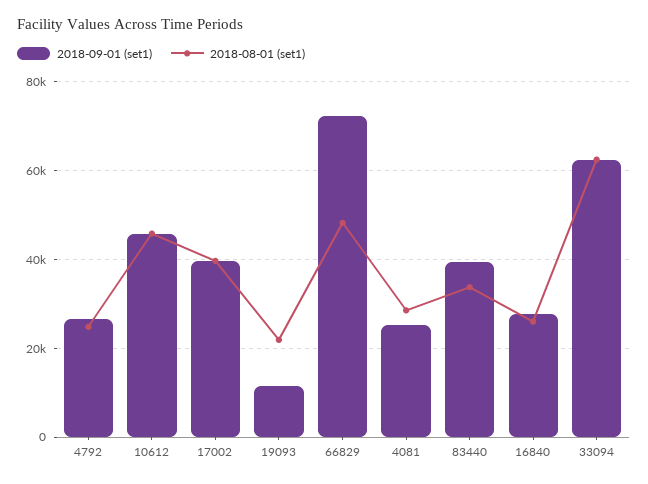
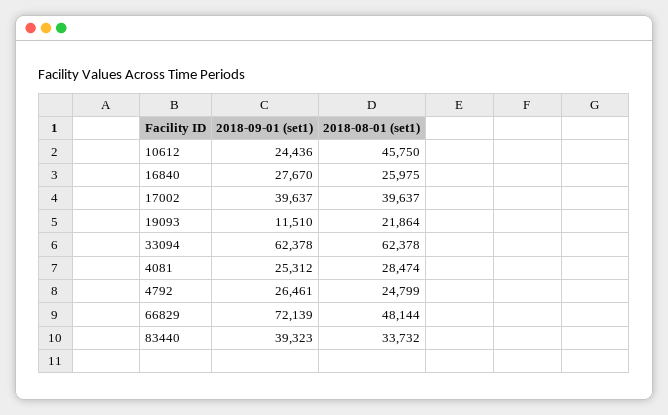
  {
    "2018-09-01 (set1)": {
      "4792": 26461,
-     "10612": 46000,
+     "10612": 24436,
      "17002": 39637,
      "19093": 11510,
      "66829": 72139,
      "4081": 25312,
      "83440": 39323,
      "16840": 27670,
      "33094": 62378
    },
    "2018-08-01 (set1)": {
      "4792": 24799,
      "10612": 45750,
      "17002": 39637,
      "19093": 21864,
      "66829": 48144,
      "4081": 28474,
      "83440": 33732,
      "16840": 25975,
      "33094": 62378
    }
  }

